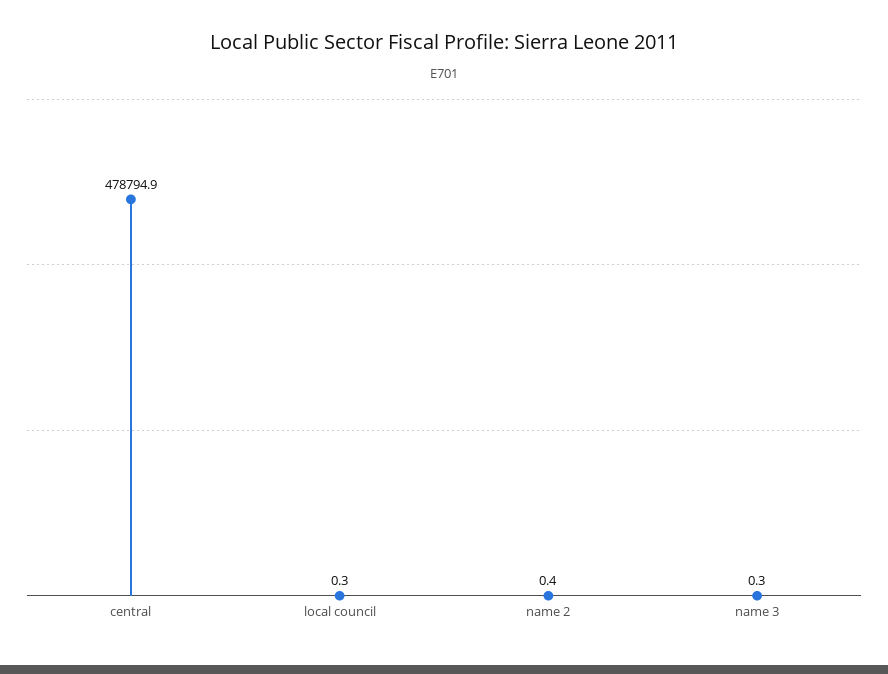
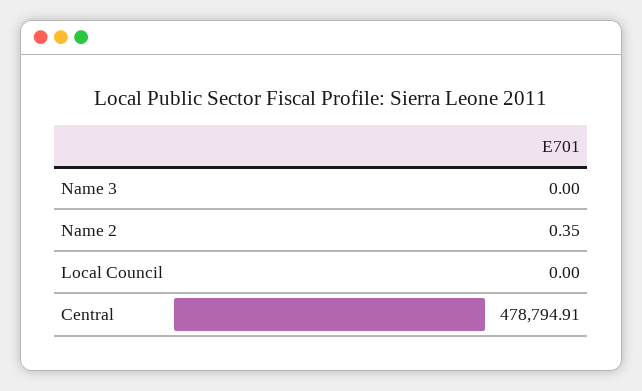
  {
    "central": 478794.91,
-   "local council": 0.3,
+   "local council": 0,
    "name 2": 0.35,
-   "name 3": 0.3
+   "name 3": 0
  }

